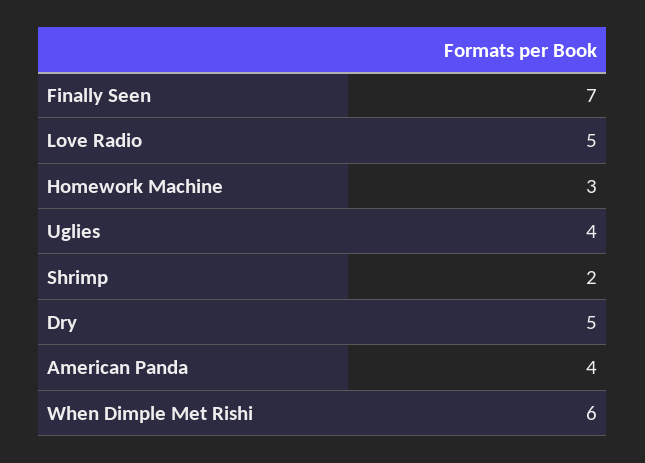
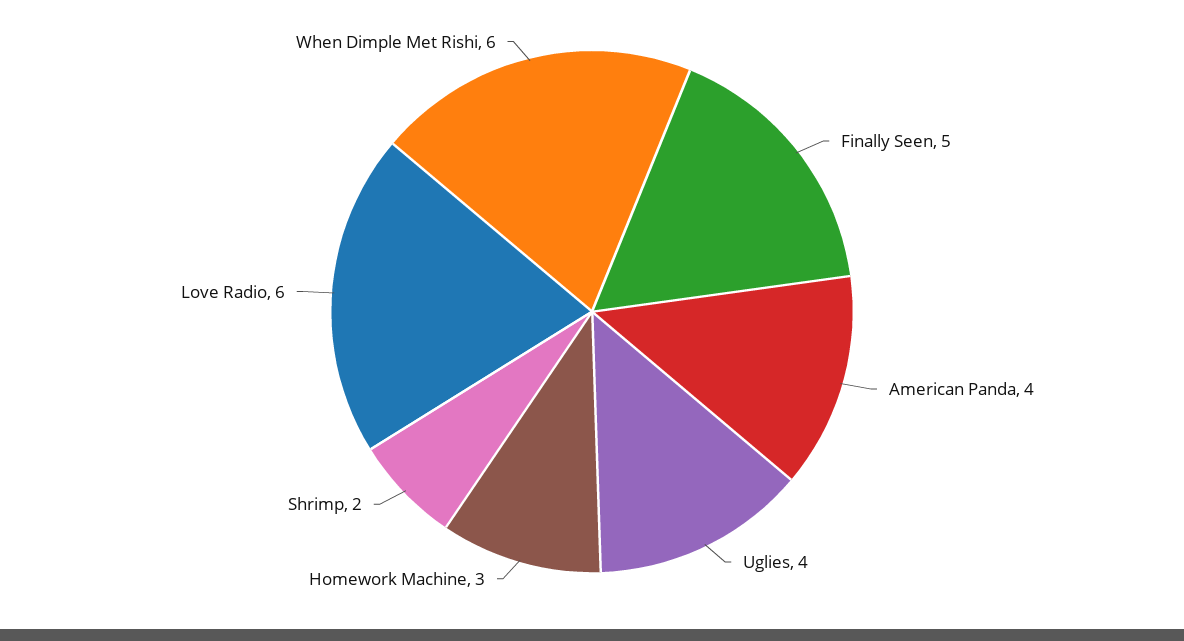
  {
-   "Finally Seen": 7,
+   "Finally Seen": 5,
-   "Love Radio": 5,
+   "Love Radio": 6,
    "Homework Machine": 3,
    "Uglies": 4,
    "Shrimp": 2,
-   "Dry": 5,
    "American Panda": 4,
    "When Dimple Met Rishi": 6
  }

